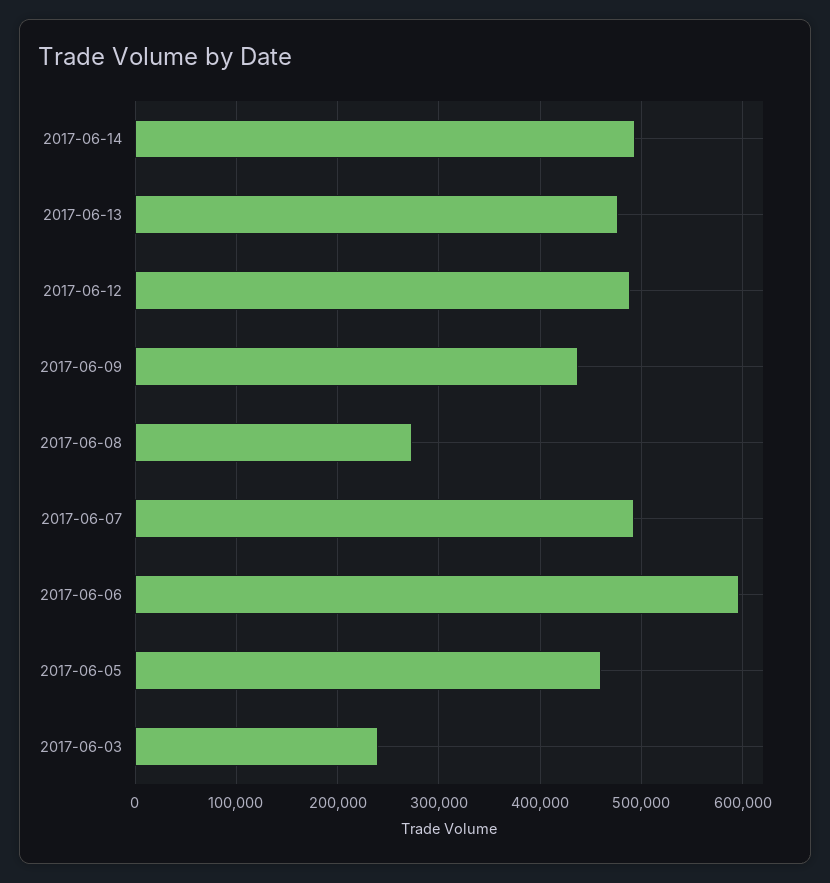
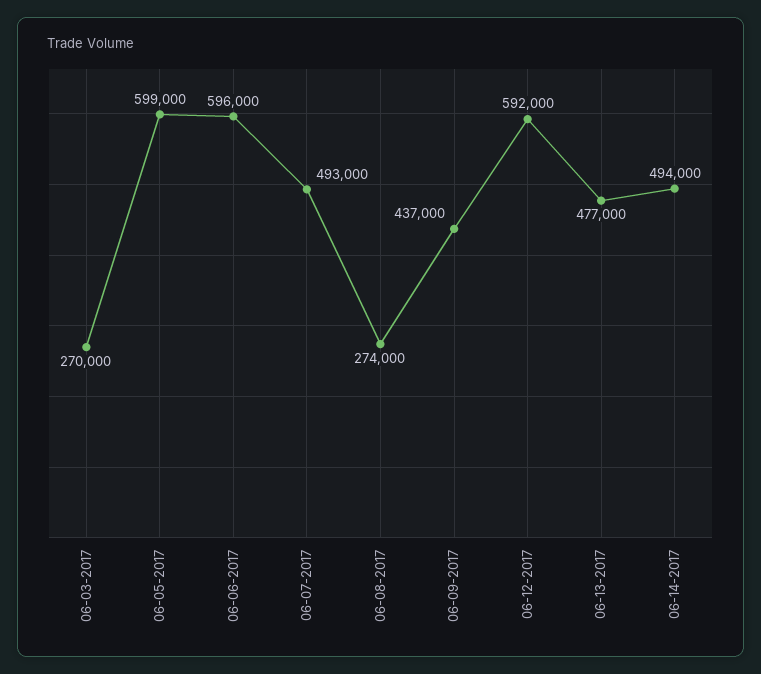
  {
    "2017-06-14": 494000,
    "2017-06-13": 477000,
-   "2017-06-12": 490000,
+   "2017-06-12": 592000,
    "2017-06-09": 437000,
    "2017-06-08": 274000,
    "2017-06-07": 493000,
    "2017-06-06": 596000,
-   "2017-06-05": 460000,
+   "2017-06-05": 599000,
-   "2017-06-03": 240000
+   "2017-06-03": 270000
  }

